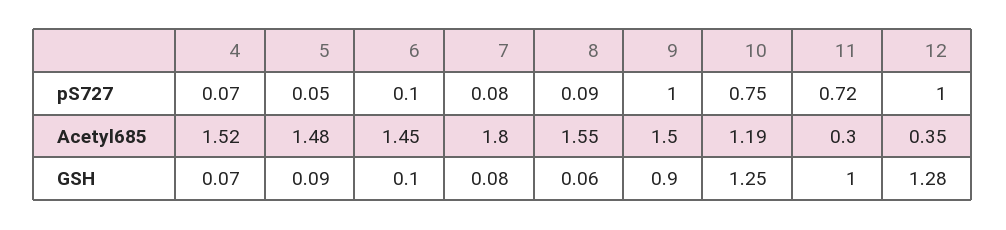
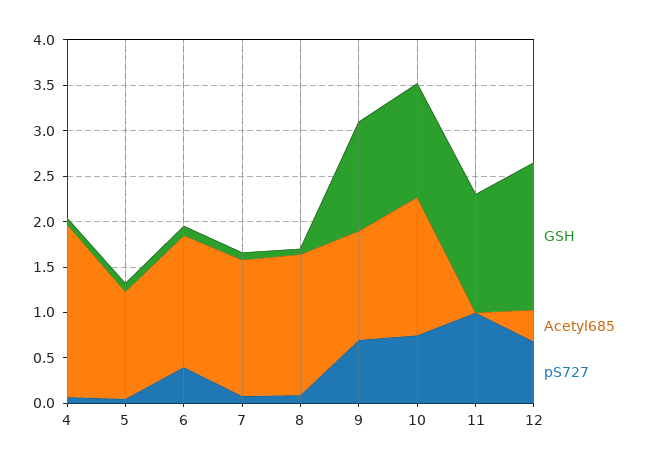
  {
    "pS727": {
      "4": 0.07,
      "5": 0.05,
-     "6": 0.1,
+     "6": 0.4,
      "7": 0.08,
      "8": 0.09,
-     "9": 1,
+     "9": 0.7,
      "10": 0.75,
-     "11": 0.72,
+     "11": 1,
-     "12": 1
+     "12": 0.7
    },
    "Acetyl685": {
-     "4": 1.52,
+     "4": 1.9,
-     "5": 1.48,
+     "5": 1.2,
      "6": 1.45,
-     "7": 1.8,
+     "7": 1.5,
      "8": 1.55,
-     "9": 1.5,
+     "9": 1.2,
-     "10": 1.19,
+     "10": 1.5,
-     "11": 0.3,
+     "11": 0,
      "12": 0.35
    },
    "GSH": {
      "4": 0.07,
      "5": 0.09,
      "6": 0.1,
      "7": 0.08,
      "8": 0.06,
-     "9": 0.9,
+     "9": 1.2,
      "10": 1.25,
-     "11": 1,
+     "11": 1.3,
-     "12": 1.28
+     "12": 1.6
    }
  }

